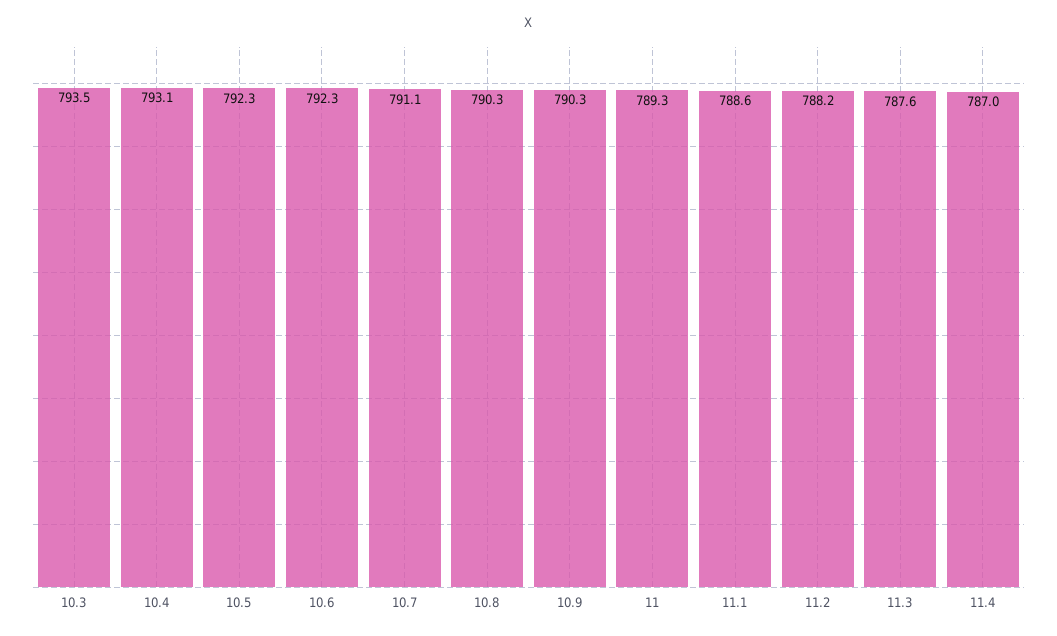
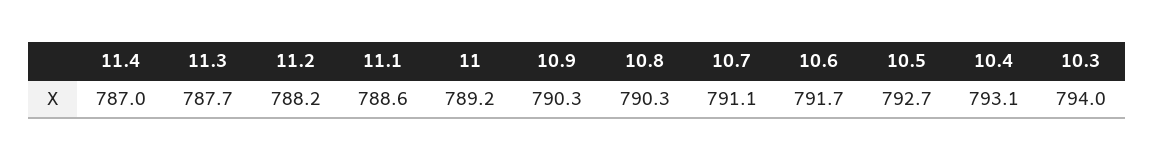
  {
-   "10.3": 793.5,
+   "10.3": 794,
    "10.4": 793.1,
-   "10.5": 792.3,
+   "10.5": 792.7,
-   "10.6": 792.3,
+   "10.6": 791.7,
    "10.7": 791.1,
    "10.8": 790.3,
    "10.9": 790.3,
-   "11": 789.3,
+   "11": 789.2,
    "11.1": 788.6,
    "11.2": 788.2,
-   "11.3": 787.6,
+   "11.3": 787.7,
    "11.4": 787
  }

